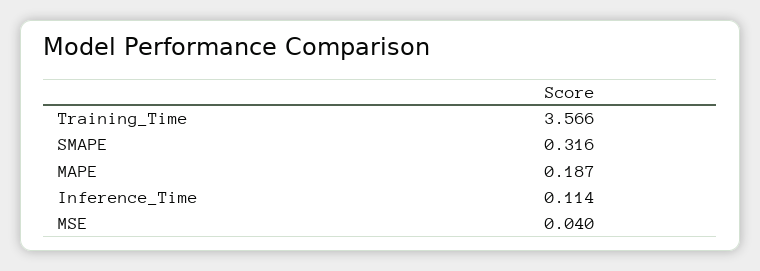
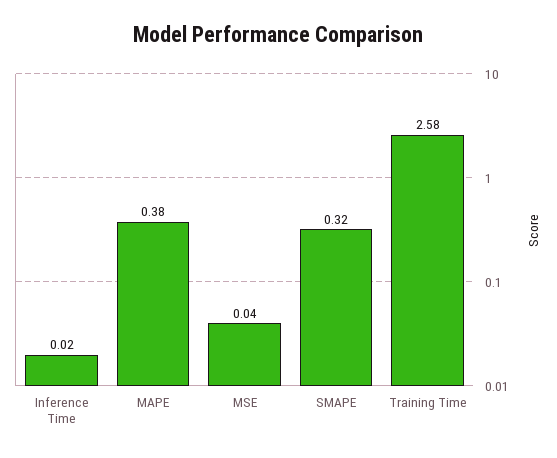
  {
-   "Training_Time": 3.566,
+   "Training_Time": 2.58,
    "SMAPE": 0.316,
-   "MAPE": 0.187,
+   "MAPE": 0.38,
-   "Inference_Time": 0.114,
+   "Inference_Time": 0.02,
    "MSE": 0.04
  }

